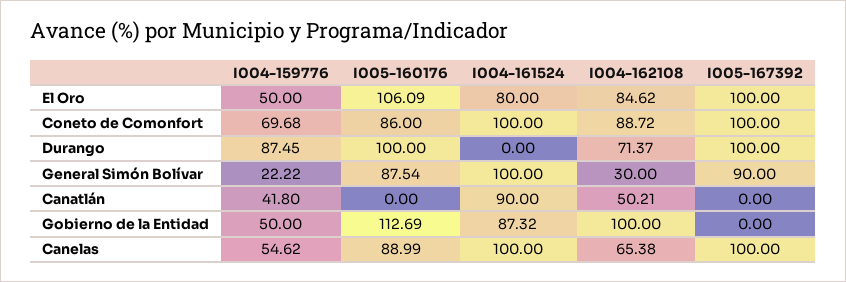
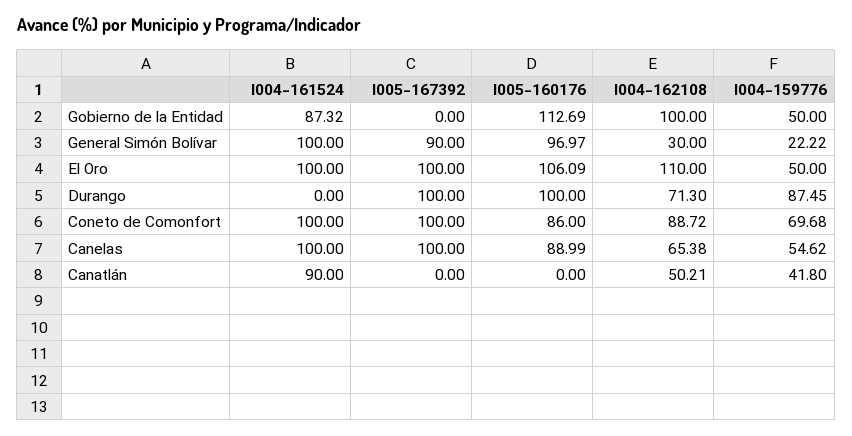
  {
    "I004-159776": {
      "El Oro": 50,
      "Coneto de Comonfort": 69.68,
      "Durango": 87.45,
      "General Simón Bolívar": 22.22,
      "Canatlán": 41.8,
      "Gobierno de la Entidad": 50,
      "Canelas": 54.62
    },
    "I005-160176": {
      "El Oro": 106.09,
      "Coneto de Comonfort": 86,
      "Durango": 100,
-     "General Simón Bolívar": 87.54,
+     "General Simón Bolívar": 96.97,
      "Canatlán": 0,
      "Gobierno de la Entidad": 112.69,
      "Canelas": 88.99
    },
    "I004-161524": {
-     "El Oro": 80,
+     "El Oro": 100,
      "Coneto de Comonfort": 100,
      "Durango": 0,
      "General Simón Bolívar": 100,
      "Canatlán": 90,
      "Gobierno de la Entidad": 87.32,
      "Canelas": 100
    },
    "I004-162108": {
-     "El Oro": 84.62,
+     "El Oro": 110,
      "Coneto de Comonfort": 88.72,
-     "Durango": 71.37,
+     "Durango": 71.3,
      "General Simón Bolívar": 30,
      "Canatlán": 50.21,
      "Gobierno de la Entidad": 100,
      "Canelas": 65.38
    },
    "I005-167392": {
      "El Oro": 100,
      "Coneto de Comonfort": 100,
      "Durango": 100,
      "General Simón Bolívar": 90,
      "Canatlán": 0,
      "Gobierno de la Entidad": 0,
      "Canelas": 100
    }
  }

